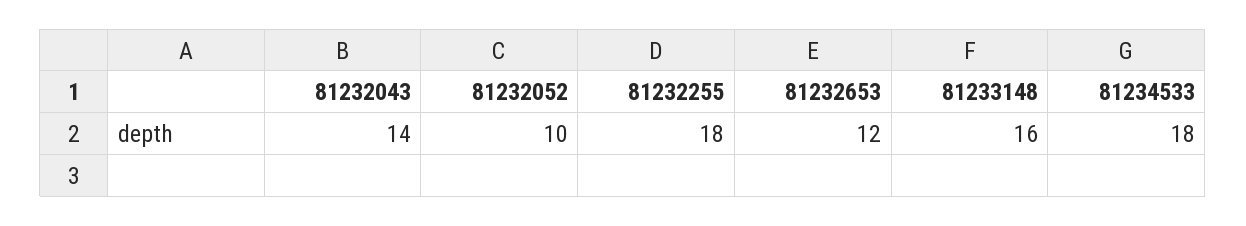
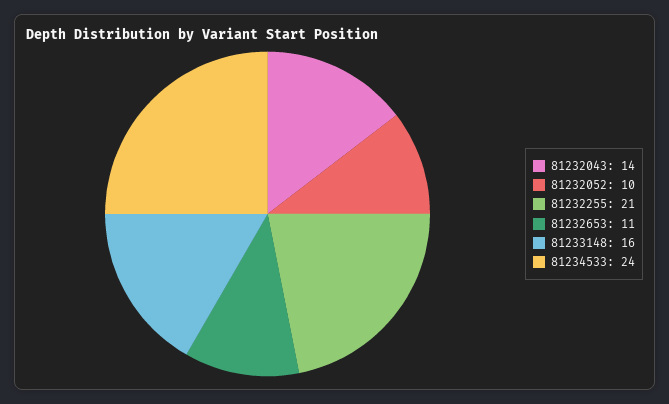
  {
    "81232043": 14,
    "81232052": 10,
-   "81232255": 18,
+   "81232255": 21,
-   "81232653": 12,
+   "81232653": 11,
    "81233148": 16,
-   "81234533": 18
+   "81234533": 24
  }

